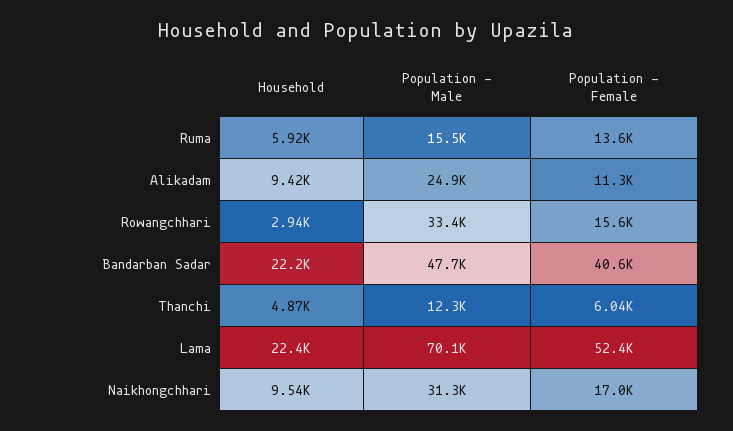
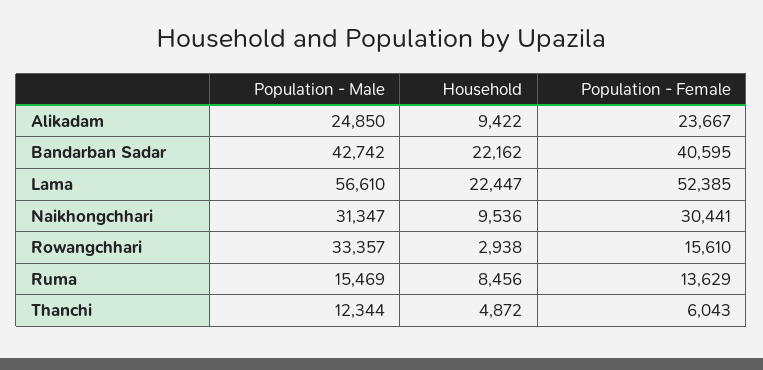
  {
    "Household": {
-     "Ruma": 5920,
+     "Ruma": 8456,
      "Alikadam": 9422,
      "Rowangchhari": 2938,
      "Bandarban Sadar": 22162,
      "Thanchi": 4872,
      "Lama": 22447,
      "Naikhongchhari": 9536
    },
    "Population - Male": {
      "Ruma": 15469,
      "Alikadam": 24850,
      "Rowangchhari": 33357,
-     "Bandarban Sadar": 47700,
+     "Bandarban Sadar": 42742,
      "Thanchi": 12344,
-     "Lama": 70100,
+     "Lama": 56610,
      "Naikhongchhari": 31347
    },
    "Population - Female": {
      "Ruma": 13629,
-     "Alikadam": 11300,
+     "Alikadam": 23667,
      "Rowangchhari": 15610,
      "Bandarban Sadar": 40595,
      "Thanchi": 6043,
      "Lama": 52385,
-     "Naikhongchhari": 17000
+     "Naikhongchhari": 30441
    }
  }

